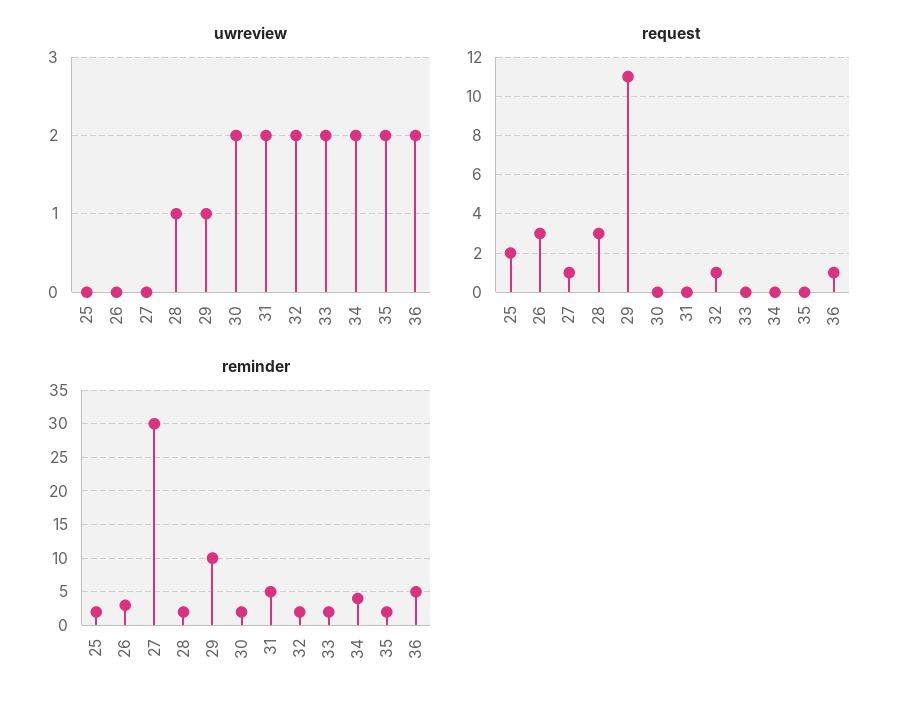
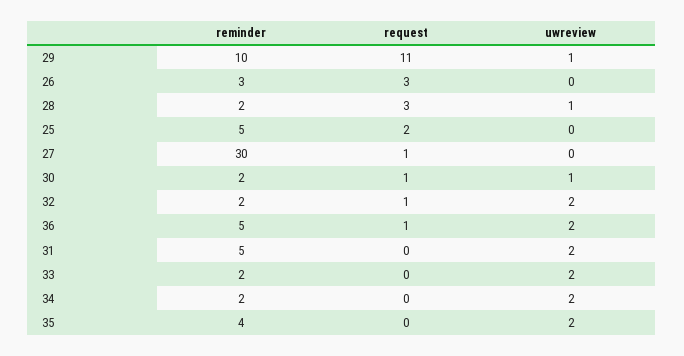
  {
    "uwreview": {
      "25": 0,
      "26": 0,
      "27": 0,
      "28": 1,
      "29": 1,
-     "30": 2,
+     "30": 1,
      "31": 2,
      "32": 2,
      "33": 2,
      "34": 2,
      "35": 2,
      "36": 2
    },
    "request": {
      "25": 2,
      "26": 3,
      "27": 1,
      "28": 3,
      "29": 11,
-     "30": 0,
+     "30": 1,
      "31": 0,
      "32": 1,
      "33": 0,
      "34": 0,
      "35": 0,
      "36": 1
    },
    "reminder": {
-     "25": 2,
+     "25": 5,
      "26": 3,
      "27": 30,
      "28": 2,
      "29": 10,
      "30": 2,
      "31": 5,
      "32": 2,
      "33": 2,
-     "34": 4,
+     "34": 2,
-     "35": 2,
+     "35": 4,
      "36": 5
    }
  }

